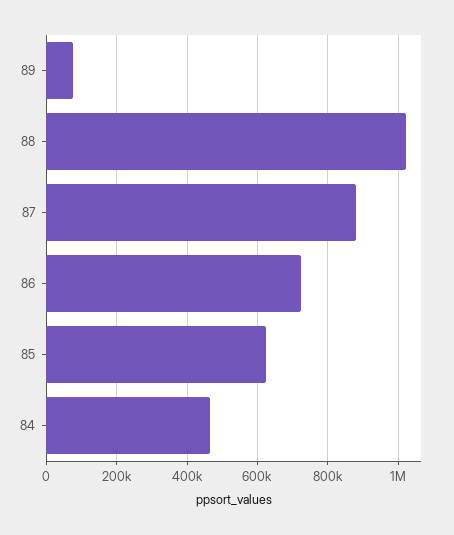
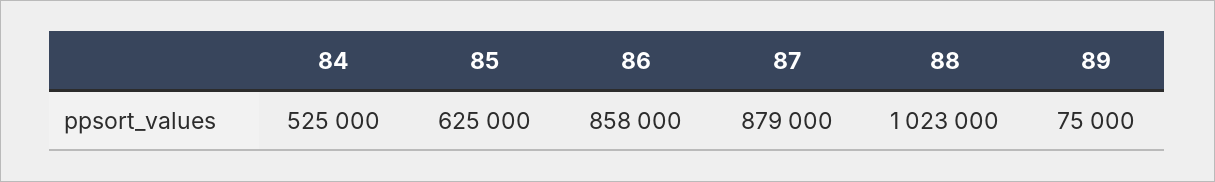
  {
    "89": 75000,
    "88": 1023000,
    "87": 879000,
-   "86": 720000,
+   "86": 858000,
    "85": 625000,
-   "84": 460000
+   "84": 525000
  }

